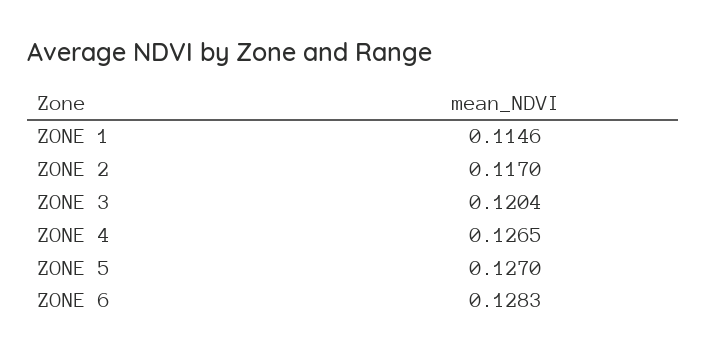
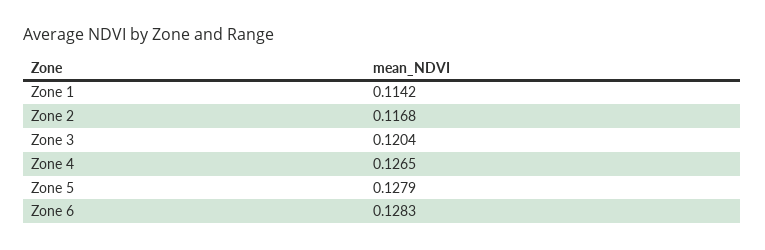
  {
-   "ZONE 1": 0.1146,
+   "ZONE 1": 0.1142,
-   "ZONE 2": 0.117,
+   "ZONE 2": 0.1168,
    "ZONE 3": 0.1204,
    "ZONE 4": 0.1265,
-   "ZONE 5": 0.127,
+   "ZONE 5": 0.1279,
    "ZONE 6": 0.1283
  }

